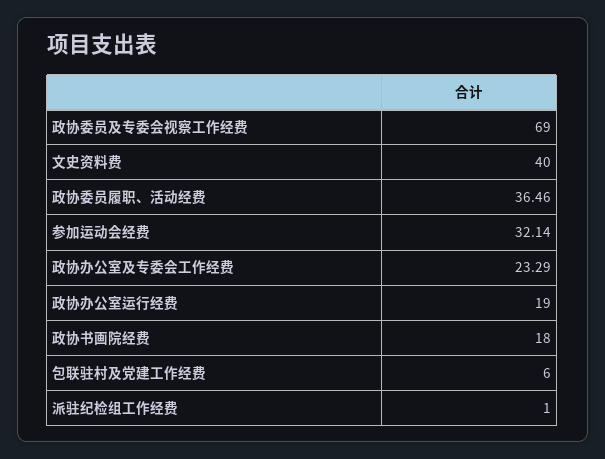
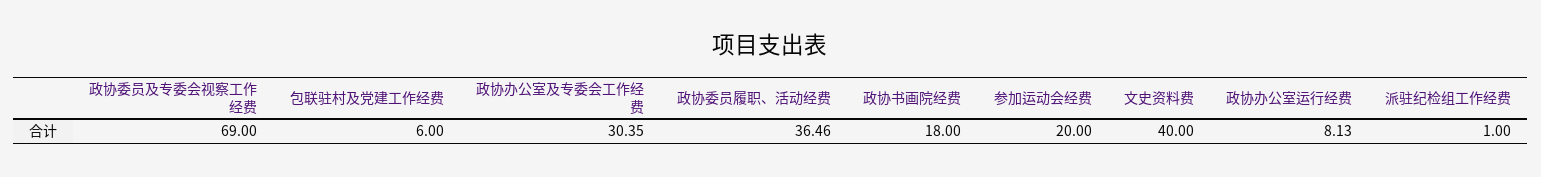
  {
    "政协委员及专委会视察工作经费": 69,
    "文史资料费": 40,
    "政协委员履职、活动经费": 36.46,
-   "参加运动会经费": 32.14,
+   "参加运动会经费": 20,
-   "政协办公室及专委会工作经费": 23.29,
+   "政协办公室及专委会工作经费": 30.35,
-   "政协办公室运行经费": 19,
+   "政协办公室运行经费": 8.13,
    "政协书画院经费": 18,
    "包联驻村及党建工作经费": 6,
    "派驻纪检组工作经费": 1
  }

